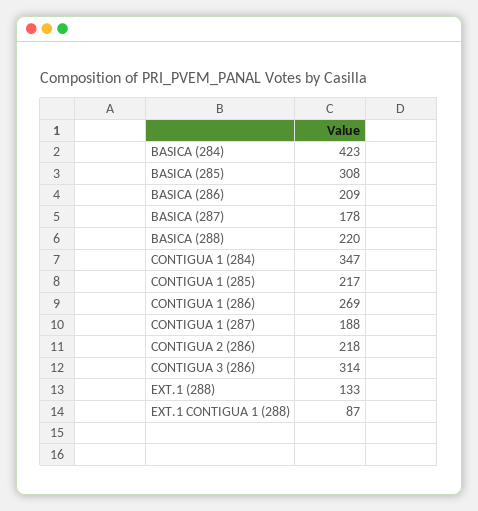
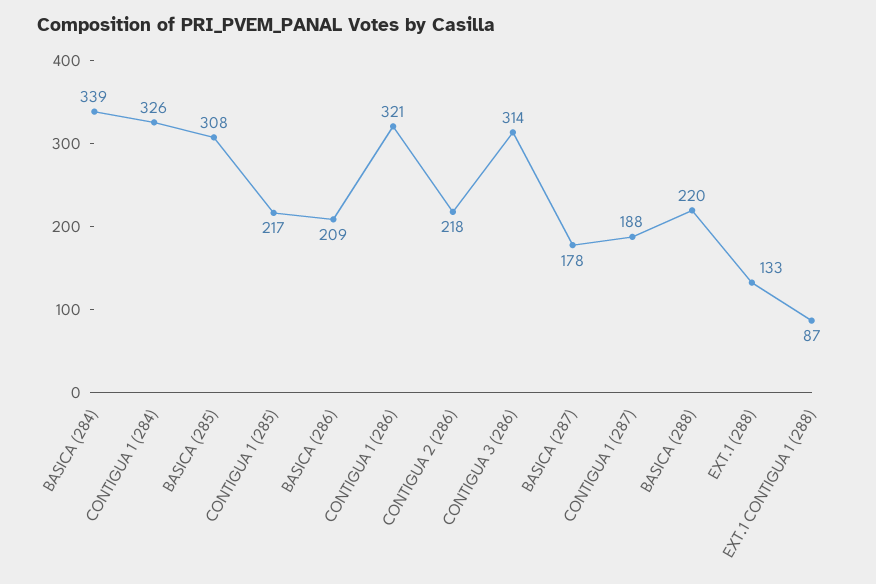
  {
-   "BASICA (284)": 423,
+   "BASICA (284)": 339,
    "BASICA (285)": 308,
    "BASICA (286)": 209,
    "BASICA (287)": 178,
    "BASICA (288)": 220,
-   "CONTIGUA 1 (284)": 347,
+   "CONTIGUA 1 (284)": 326,
    "CONTIGUA 1 (285)": 217,
-   "CONTIGUA 1 (286)": 269,
+   "CONTIGUA 1 (286)": 321,
    "CONTIGUA 1 (287)": 188,
    "CONTIGUA 2 (286)": 218,
    "CONTIGUA 3 (286)": 314,
    "EXT.1 (288)": 133,
    "EXT.1 CONTIGUA 1 (288)": 87
  }

